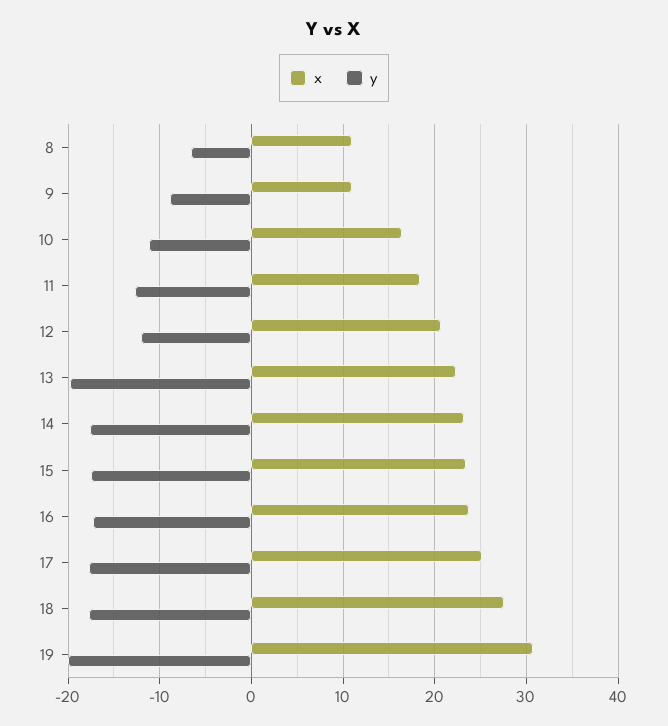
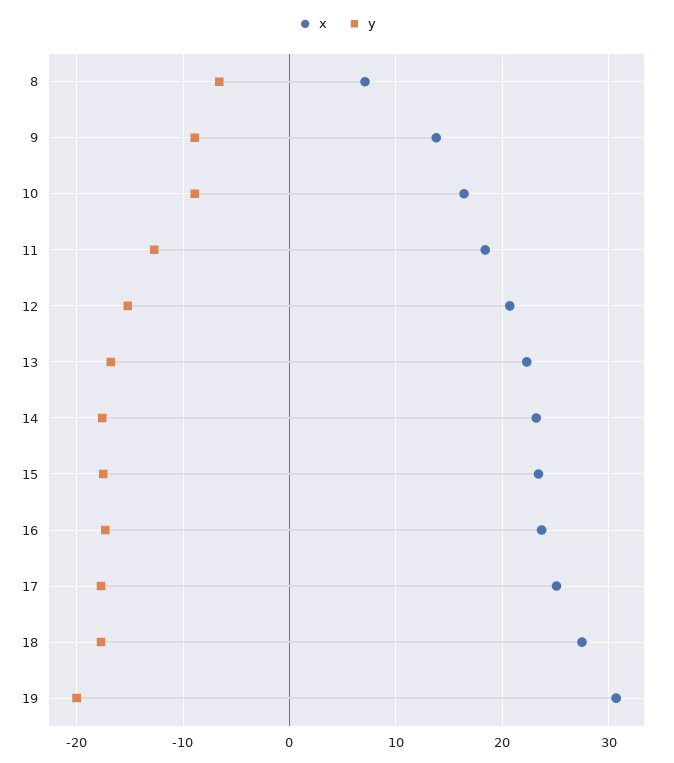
  {
    "x": {
-     "8": 11,
+     "8": 7,
-     "9": 11,
+     "9": 14,
      "10": 16,
      "11": 18,
      "12": 21,
      "13": 22,
      "14": 23,
      "15": 23,
      "16": 24,
      "17": 25,
      "18": 28,
      "19": 31
    },
    "y": {
      "8": -7,
      "9": -9,
-     "10": -11,
+     "10": -9,
      "11": -13,
-     "12": -12,
+     "12": -15,
-     "13": -20,
+     "13": -17,
      "14": -18,
      "15": -18,
      "16": -17,
      "17": -18,
      "18": -18,
      "19": -20
    }
  }

